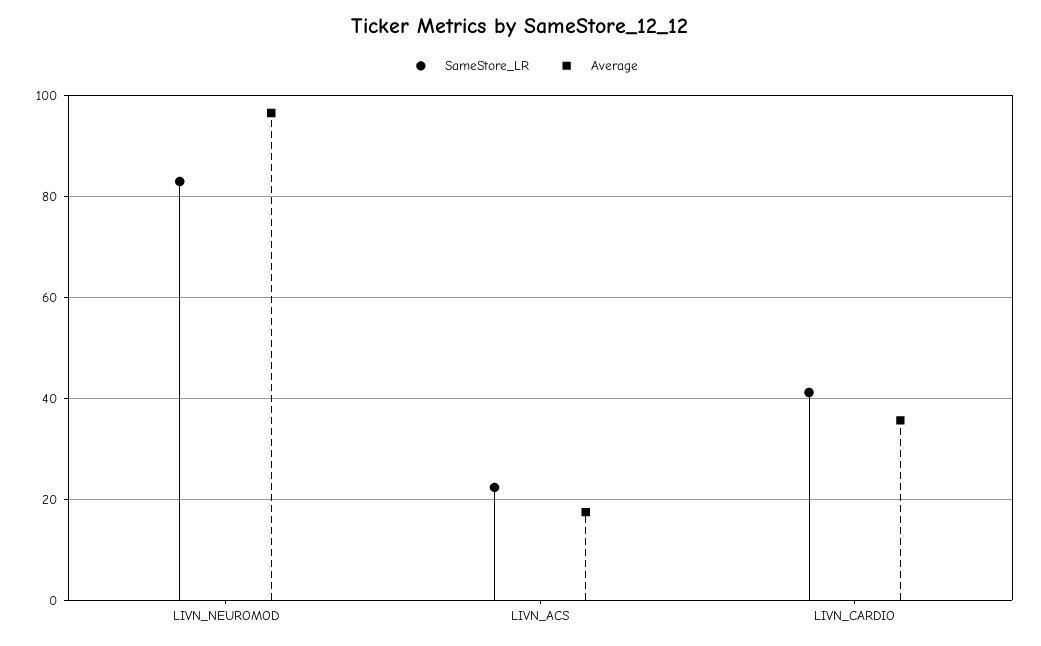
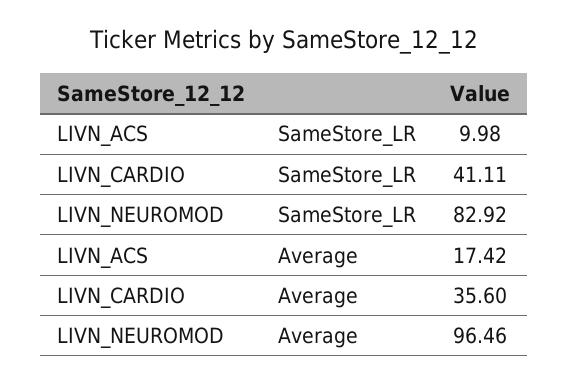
  {
    "SameStore_LR": {
      "LIVN_NEUROMOD": 82.92,
-     "LIVN_ACS": 22,
+     "LIVN_ACS": 9.98,
      "LIVN_CARDIO": 41.11
    },
    "Average": {
      "LIVN_NEUROMOD": 96.46,
      "LIVN_ACS": 17.42,
      "LIVN_CARDIO": 35.6
    }
  }

